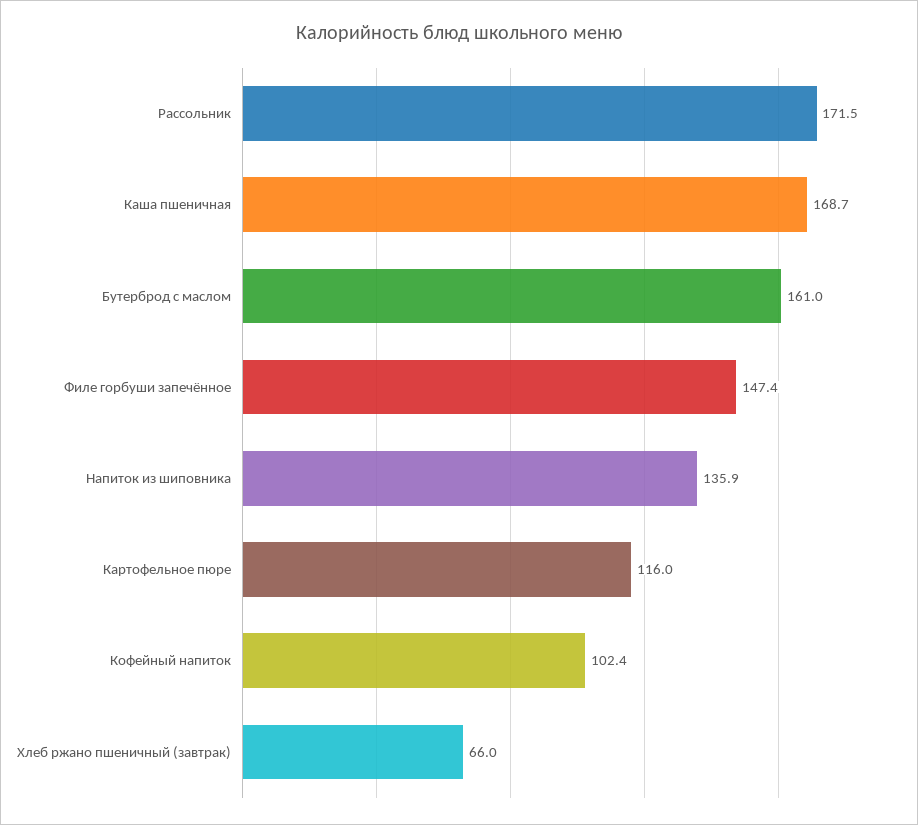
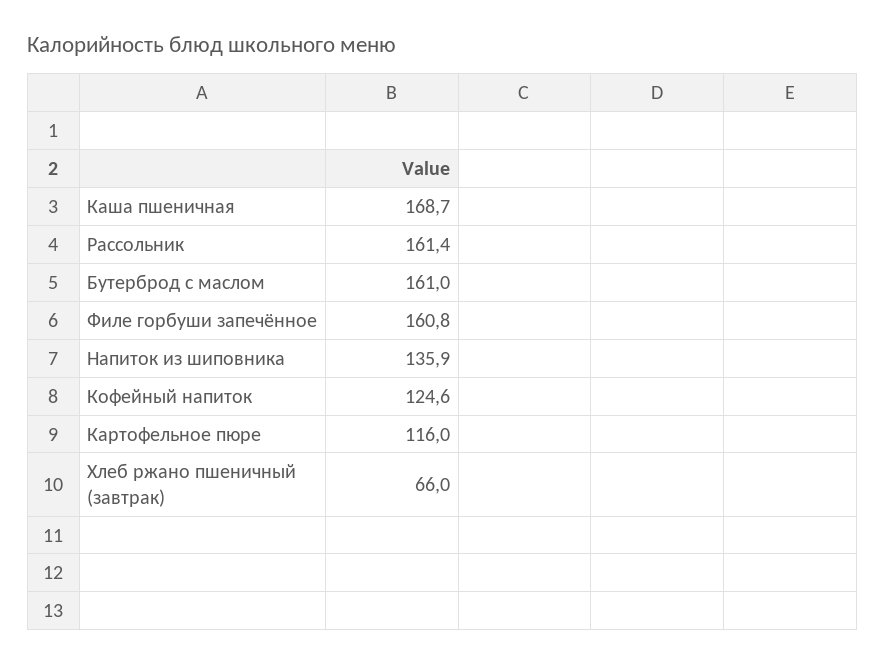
  {
-   "Рассольник": 171.5,
+   "Рассольник": 161.4,
    "Каша пшеничная": 168.7,
    "Бутерброд с маслом": 161,
-   "Филе горбуши запечённое": 147.4,
+   "Филе горбуши запечённое": 160.8,
    "Напиток из шиповника": 135.9,
    "Картофельное пюре": 116,
-   "Кофейный напиток": 102.4,
+   "Кофейный напиток": 124.6,
    "Хлеб ржано пшеничный (завтрак)": 66
  }

